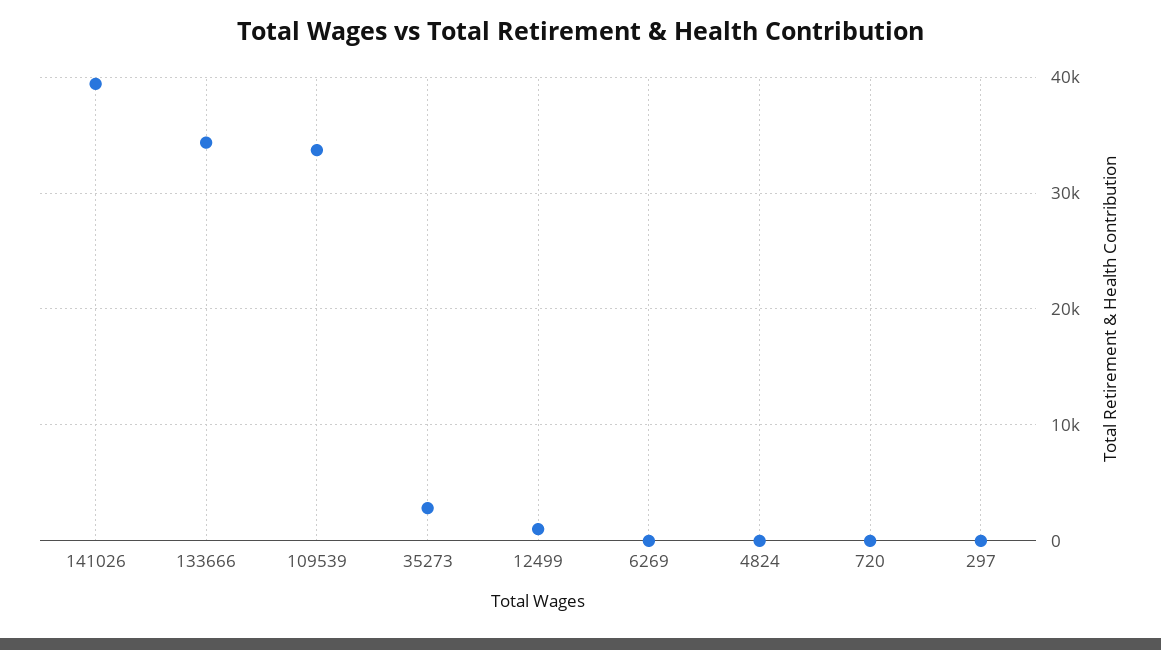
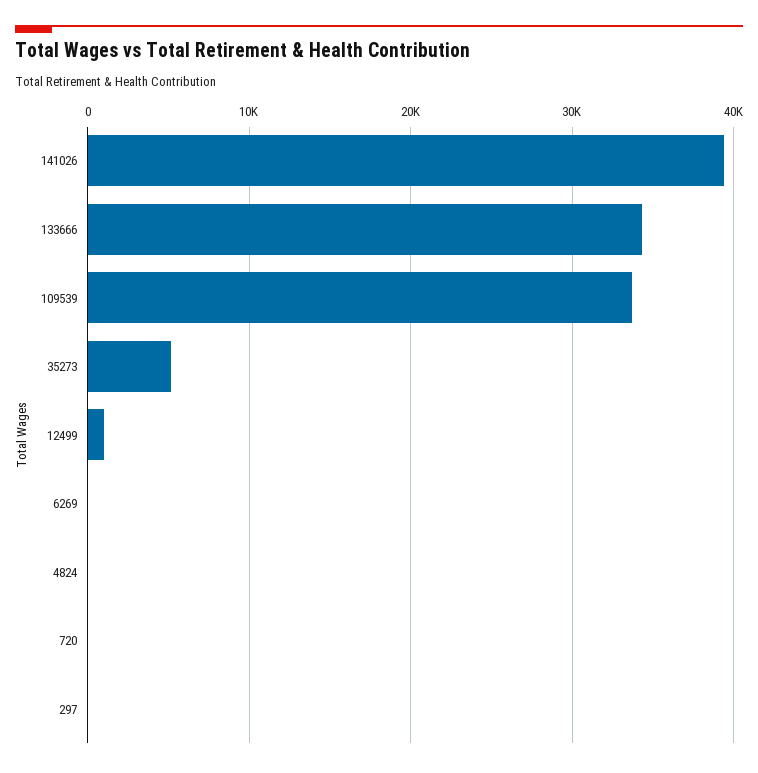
  {
    "141026": 39000,
    "133666": 34000,
    "109539": 34000,
-   "35273": 3000,
+   "35273": 5000,
    "12499": 1000,
    "6269": 0,
    "4824": 0,
    "720": 0,
    "297": 0
  }

